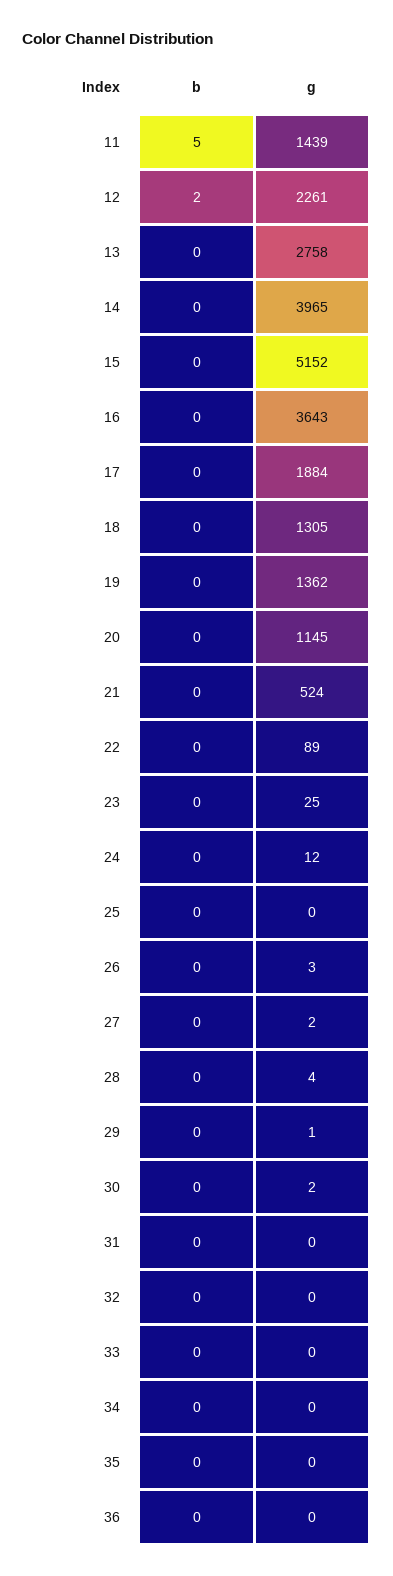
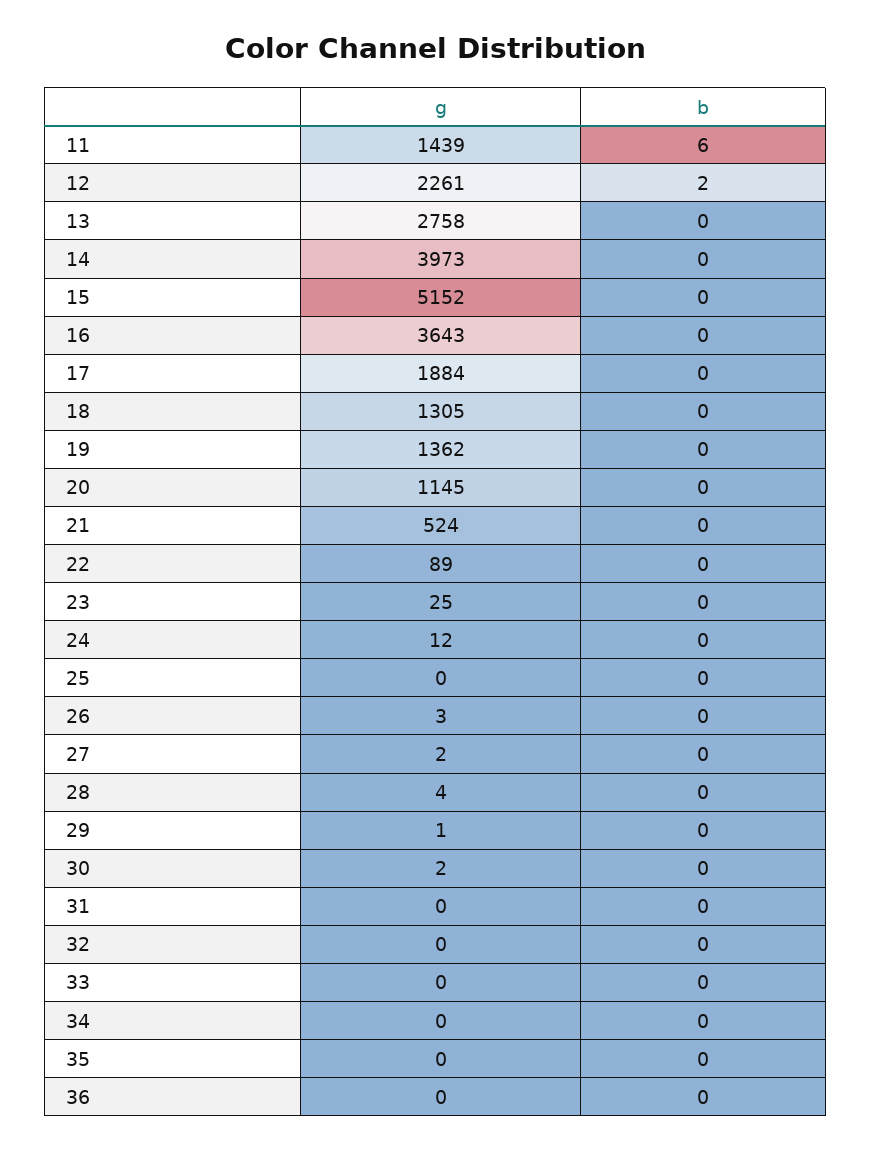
  {
    "b": {
-     "11": 5,
+     "11": 6,
      "12": 2,
      "13": 0,
      "14": 0,
      "15": 0,
      "16": 0,
      "17": 0,
      "18": 0,
      "19": 0,
      "20": 0,
      "21": 0,
      "22": 0,
      "23": 0,
      "24": 0,
      "25": 0,
      "26": 0,
      "27": 0,
      "28": 0,
      "29": 0,
      "30": 0,
      "31": 0,
      "32": 0,
      "33": 0,
      "34": 0,
      "35": 0,
      "36": 0
    },
    "g": {
      "11": 1439,
      "12": 2261,
      "13": 2758,
-     "14": 3965,
+     "14": 3973,
      "15": 5152,
      "16": 3643,
      "17": 1884,
      "18": 1305,
      "19": 1362,
      "20": 1145,
      "21": 524,
      "22": 89,
      "23": 25,
      "24": 12,
      "25": 0,
      "26": 3,
      "27": 2,
      "28": 4,
      "29": 1,
      "30": 2,
      "31": 0,
      "32": 0,
      "33": 0,
      "34": 0,
      "35": 0,
      "36": 0
    }
  }

